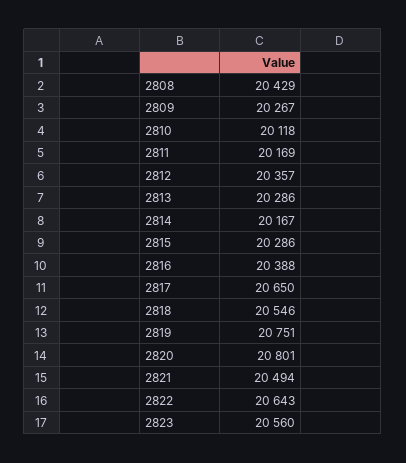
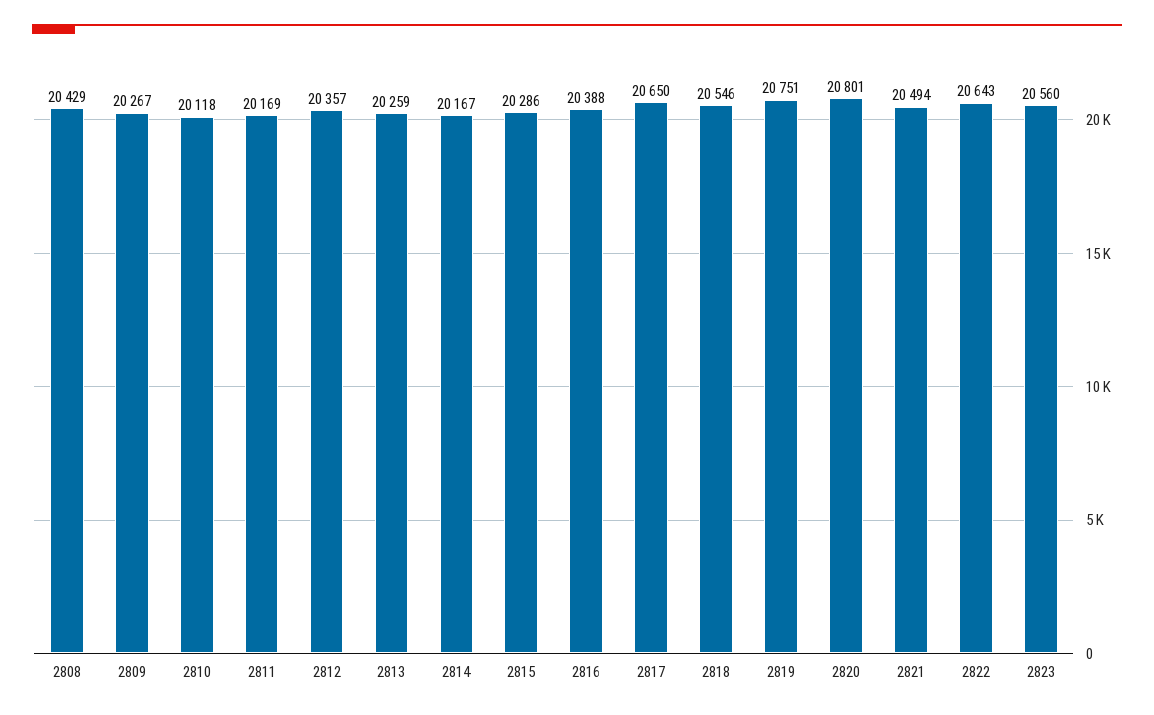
  {
    "2808": 20429,
    "2809": 20267,
    "2810": 20118,
    "2811": 20169,
    "2812": 20357,
-   "2813": 20286,
+   "2813": 20259,
    "2814": 20167,
    "2815": 20286,
    "2816": 20388,
    "2817": 20650,
    "2818": 20546,
    "2819": 20751,
    "2820": 20801,
    "2821": 20494,
    "2822": 20643,
    "2823": 20560
  }

